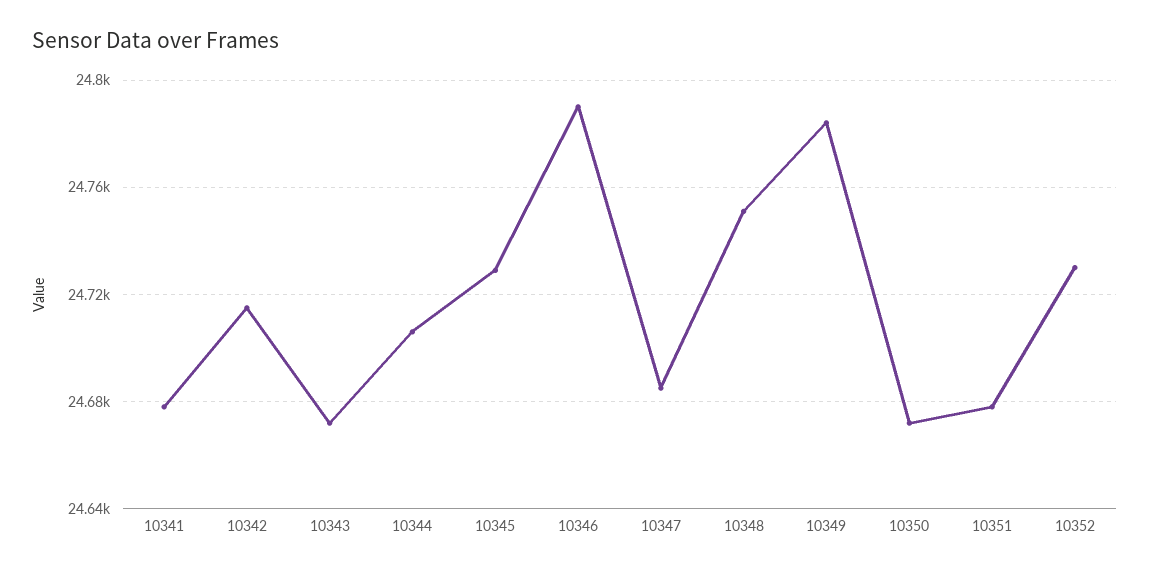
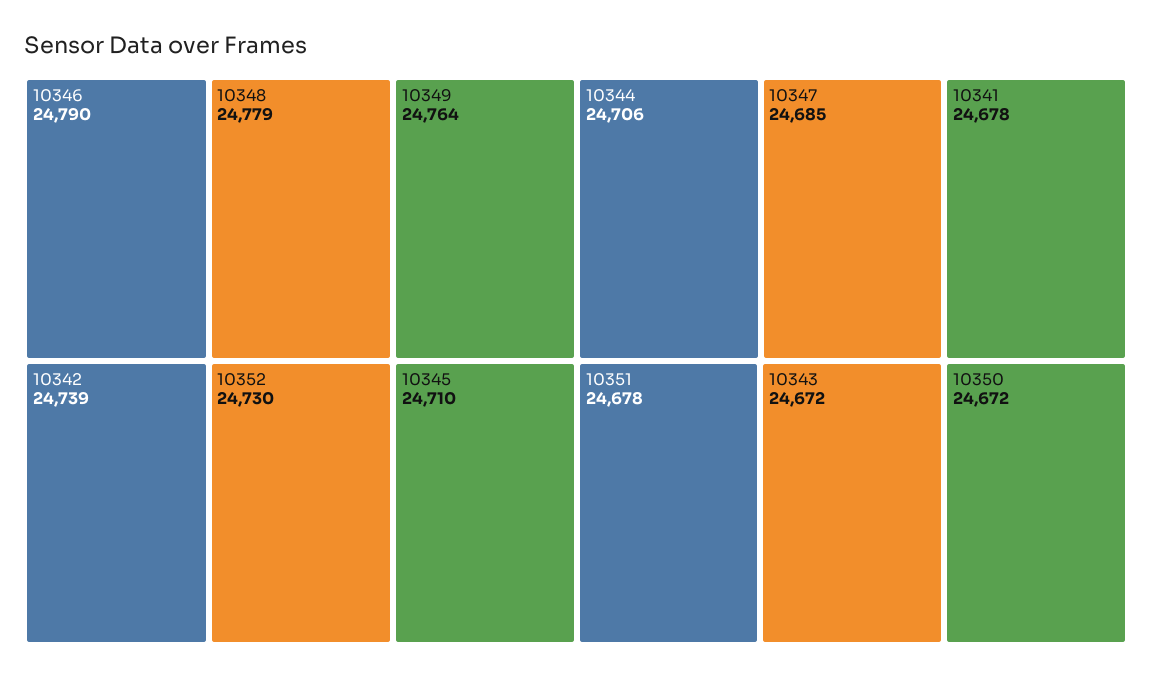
  {
    "10341": 24678,
-   "10342": 24715,
+   "10342": 24739,
    "10343": 24672,
    "10344": 24706,
-   "10345": 24730,
+   "10345": 24710,
    "10346": 24790,
    "10347": 24685,
-   "10348": 24750,
+   "10348": 24779,
-   "10349": 24785,
+   "10349": 24764,
    "10350": 24672,
    "10351": 24678,
    "10352": 24730
  }

